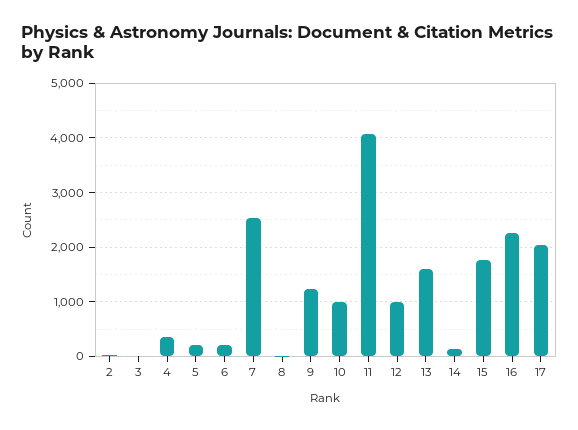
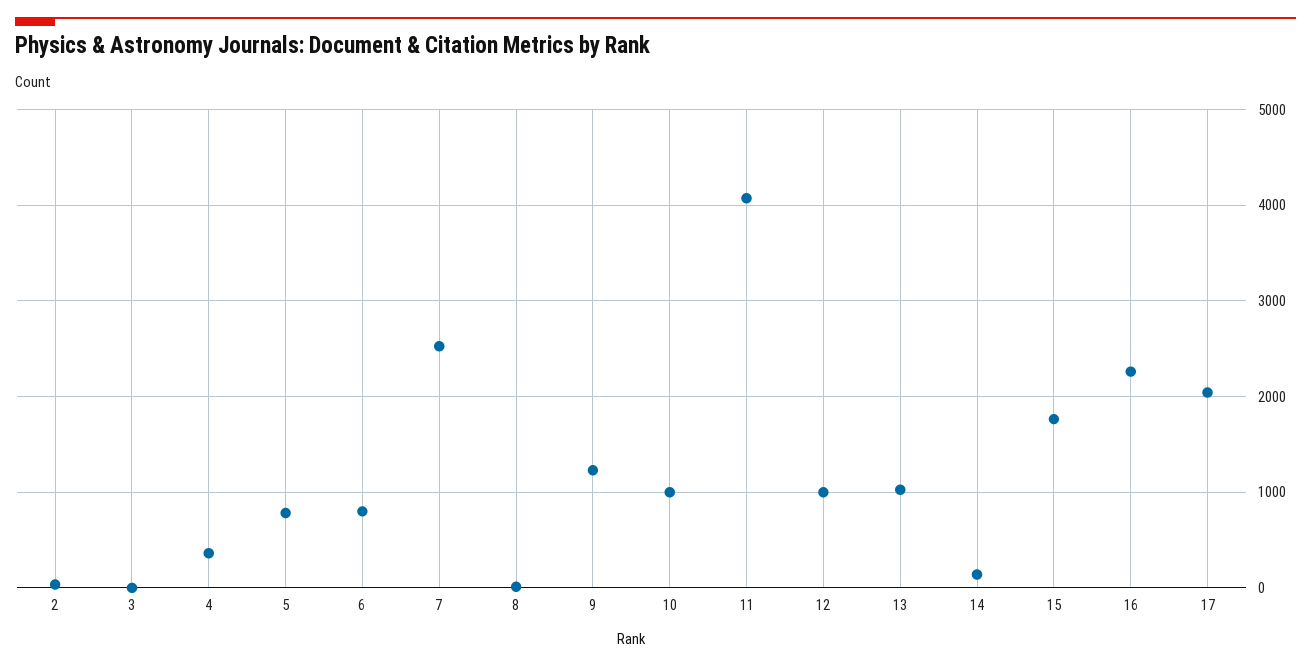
  {
    "2": 0,
    "3": 0,
    "4": 400,
-   "5": 200,
+   "5": 800,
-   "6": 200,
+   "6": 800,
    "7": 2500,
    "8": 0,
    "9": 1200,
    "10": 1000,
    "11": 4100,
    "12": 1000,
-   "13": 1600,
+   "13": 1000,
    "14": 100,
    "15": 1800,
    "16": 2300,
    "17": 2000
  }

